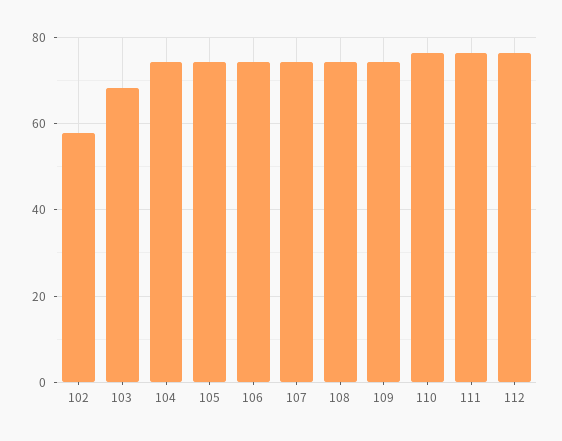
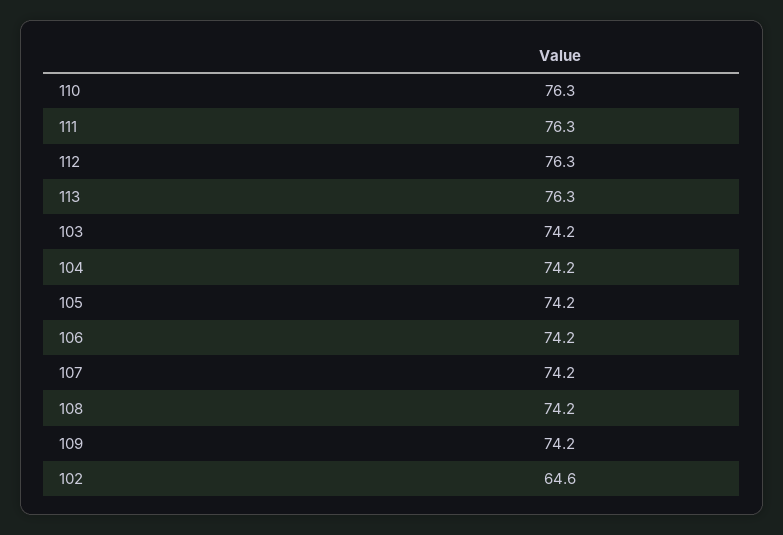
  {
-   "102": 58,
+   "102": 64.6,
-   "103": 68,
+   "103": 74.2,
    "104": 74.2,
    "105": 74.2,
    "106": 74.2,
    "107": 74.2,
    "108": 74.2,
    "109": 74.2,
    "110": 76.3,
    "111": 76.3,
-   "112": 76.3
+   "112": 76.3,
+   "113": 76.3
  }

